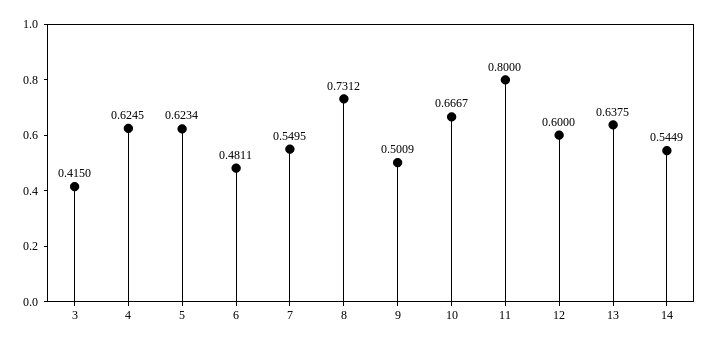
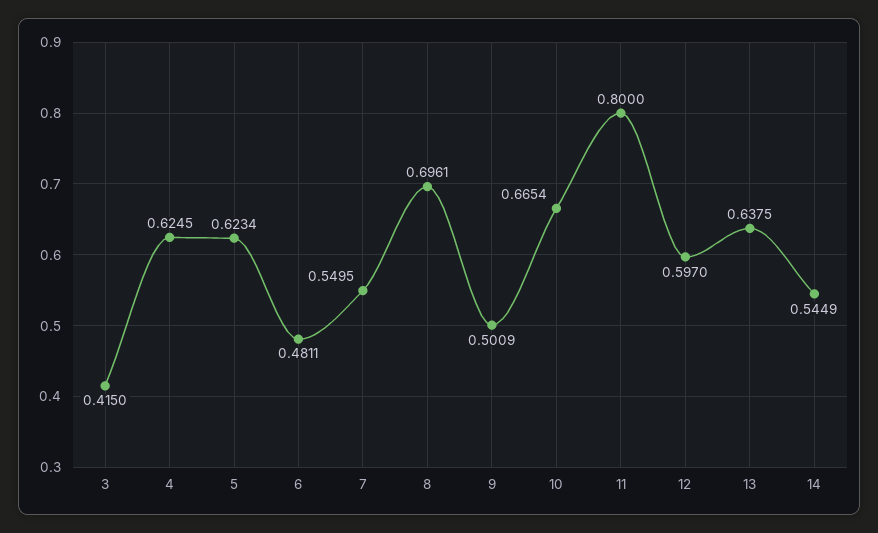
  {
    "3": 0.415,
    "4": 0.6245,
    "5": 0.6234,
    "6": 0.4811,
    "7": 0.5495,
-   "8": 0.7312,
+   "8": 0.6961,
    "9": 0.5009,
-   "10": 0.6667,
+   "10": 0.6654,
    "11": 0.8,
-   "12": 0.6,
+   "12": 0.597,
    "13": 0.6375,
    "14": 0.5449
  }

